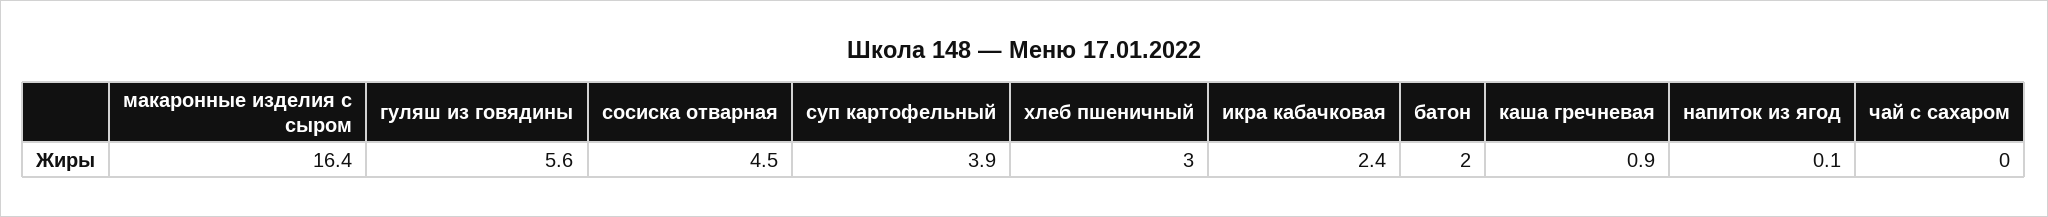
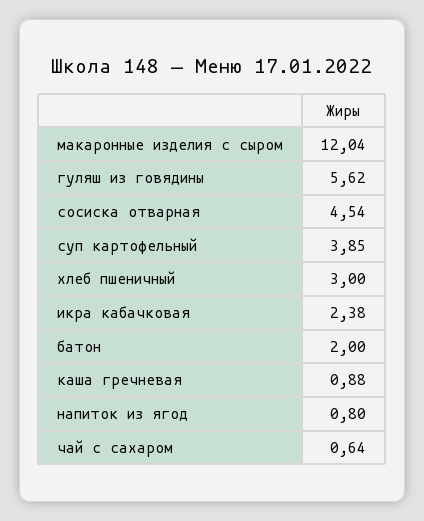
  {
-   "макаронные изделия с сыром": 16.4,
+   "макаронные изделия с сыром": 12.04,
    "гуляш из говядины": 5.62,
    "сосиска отварная": 4.54,
    "суп картофельный": 3.85,
    "хлеб пшеничный": 3,
    "икра кабачковая": 2.38,
    "батон": 2,
    "каша гречневая": 0.88,
-   "напиток из ягод": 0.1,
+   "напиток из ягод": 0.8,
-   "чай с сахаром": 0
+   "чай с сахаром": 0.64
  }

